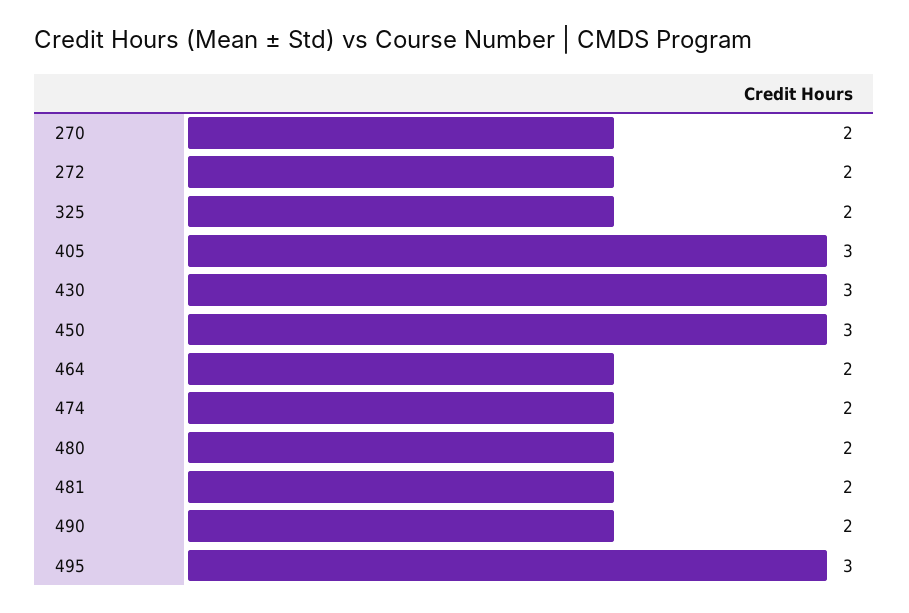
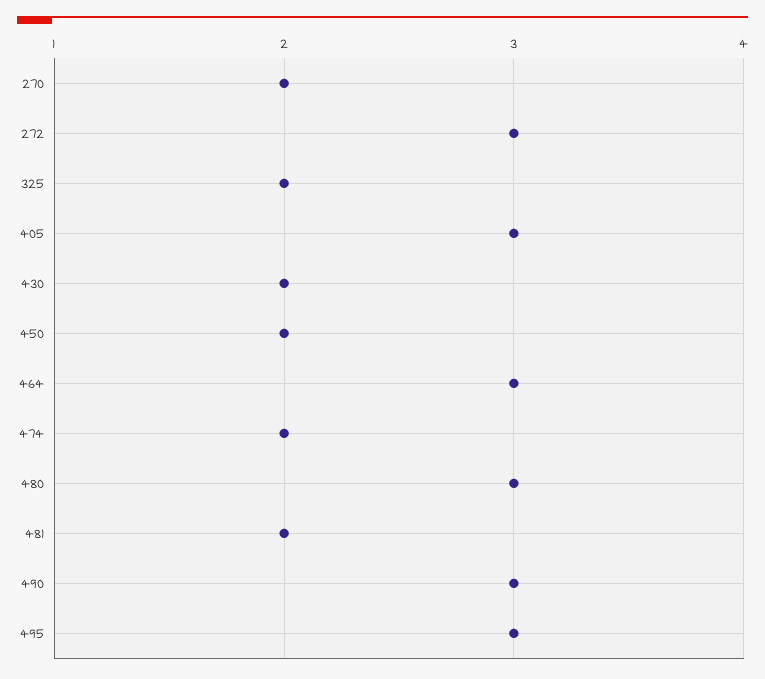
  {
    "270": 2,
-   "272": 2,
+   "272": 3,
    "325": 2,
    "405": 3,
-   "430": 3,
+   "430": 2,
-   "450": 3,
+   "450": 2,
-   "464": 2,
+   "464": 3,
    "474": 2,
-   "480": 2,
+   "480": 3,
    "481": 2,
-   "490": 2,
+   "490": 3,
    "495": 3
  }

